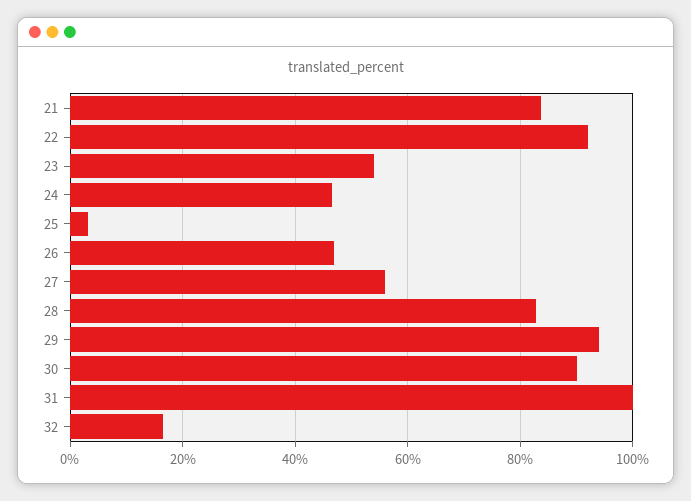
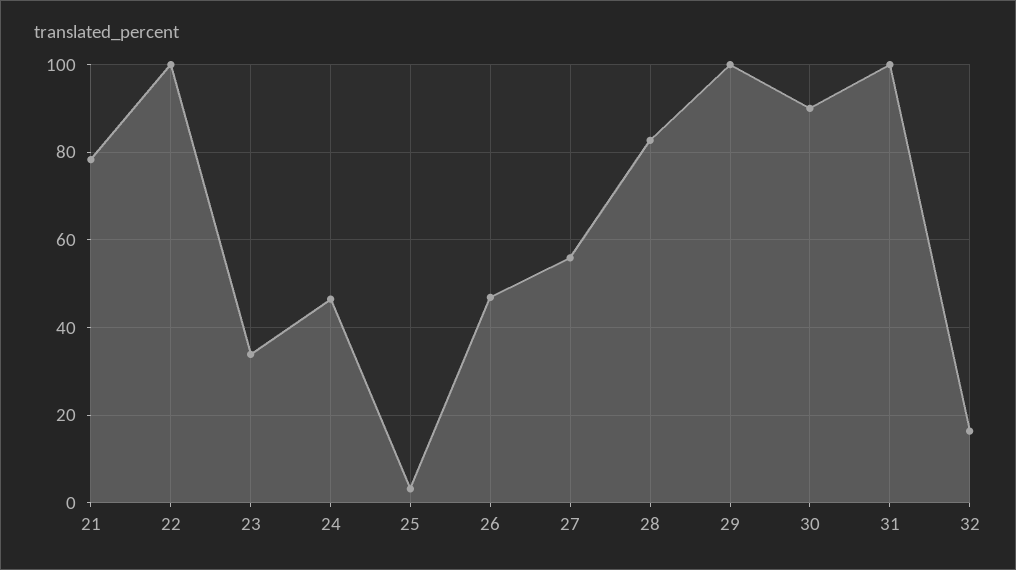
  {
-   "21": 84,
+   "21": 78,
-   "22": 92,
+   "22": 100,
-   "23": 54,
+   "23": 34,
    "24": 46,
    "25": 4,
    "26": 46,
    "27": 56,
    "28": 82,
-   "29": 94,
+   "29": 100,
    "30": 90,
    "31": 100,
    "32": 16
  }

